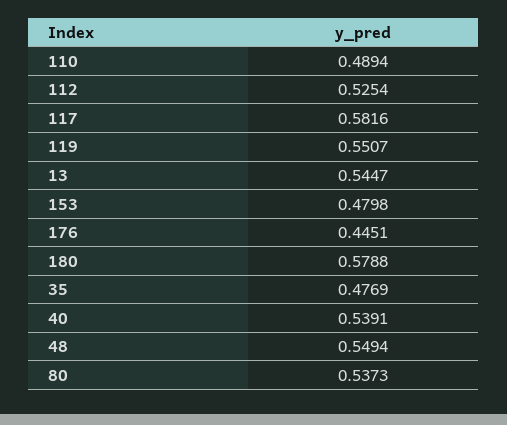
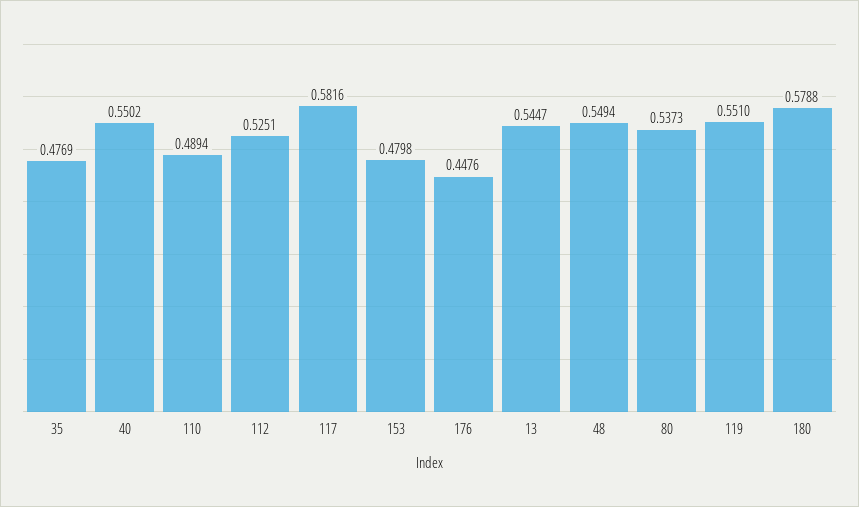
  {
    "110": 0.4894,
-   "112": 0.5254,
+   "112": 0.5251,
    "117": 0.5816,
-   "119": 0.5507,
+   "119": 0.551,
    "13": 0.5447,
    "153": 0.4798,
-   "176": 0.4451,
+   "176": 0.4476,
    "180": 0.5788,
    "35": 0.4769,
-   "40": 0.5391,
+   "40": 0.5502,
    "48": 0.5494,
    "80": 0.5373
  }

